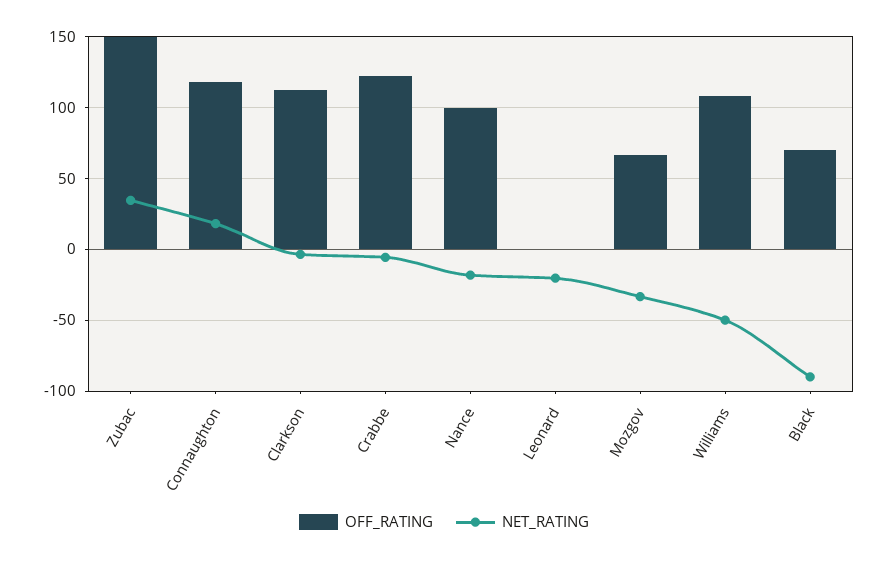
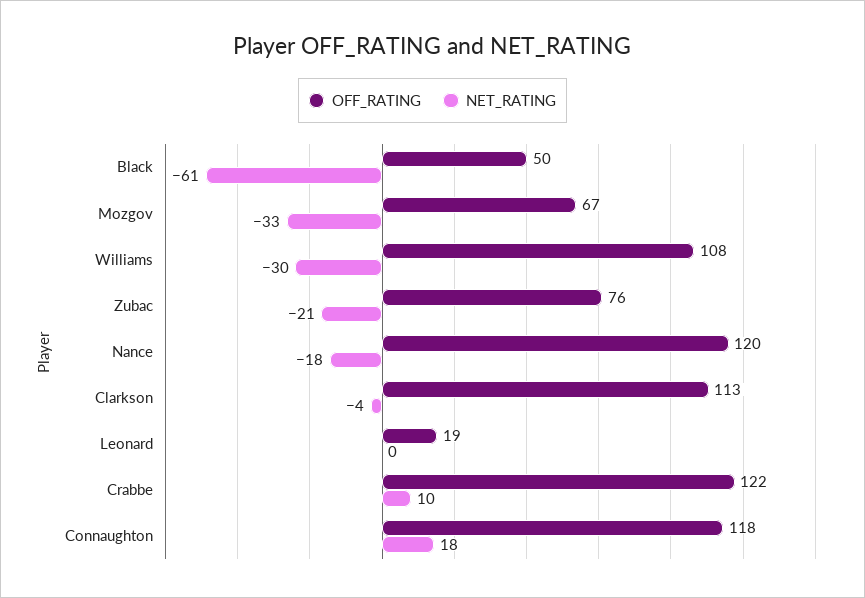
  {
    "OFF_RATING": {
-     "Zubac": 150,
+     "Zubac": 76,
      "Connaughton": 118,
      "Clarkson": 113,
      "Crabbe": 122,
-     "Nance": 100,
+     "Nance": 120,
-     "Leonard": 0,
+     "Leonard": 19,
      "Mozgov": 67,
      "Williams": 108,
-     "Black": 70
+     "Black": 50
    },
    "NET_RATING": {
-     "Zubac": 35,
+     "Zubac": -21,
      "Connaughton": 18,
      "Clarkson": -4,
-     "Crabbe": -5,
+     "Crabbe": 10,
      "Nance": -18,
-     "Leonard": -20,
+     "Leonard": 0,
      "Mozgov": -33,
-     "Williams": -50,
+     "Williams": -30,
-     "Black": -90
+     "Black": -61
    }
  }

